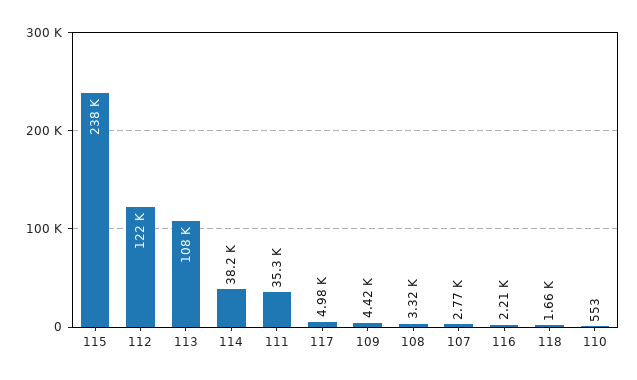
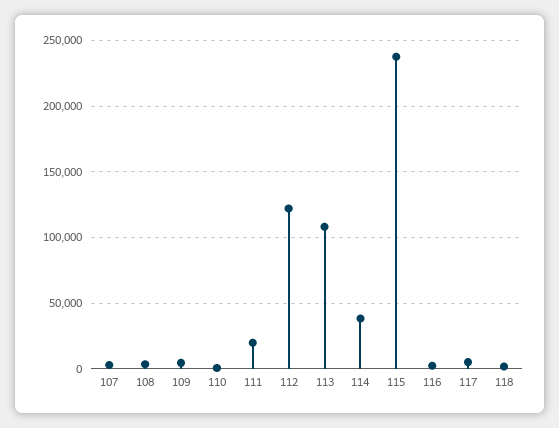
  {
    "115": 238000,
    "112": 122000,
    "113": 108000,
    "114": 38200,
-   "111": 35300,
+   "111": 20000,
    "117": 4980,
    "109": 4420,
    "108": 3320,
    "107": 2770,
    "116": 2210,
    "118": 1660,
    "110": 553
  }

